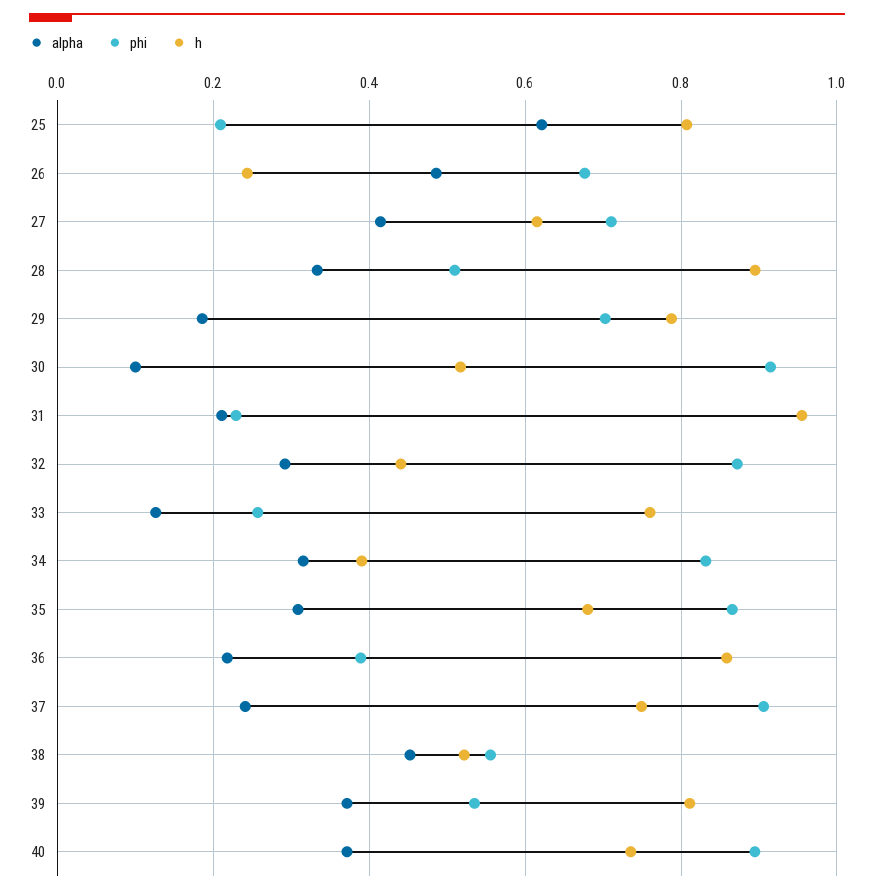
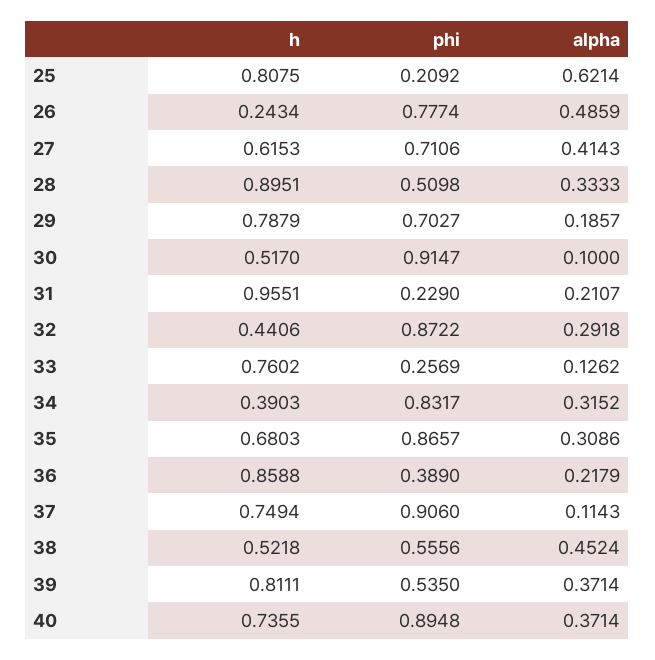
  {
    "alpha": {
      "25": 0.6214,
      "26": 0.4859,
      "27": 0.4143,
      "28": 0.3333,
      "29": 0.1857,
      "30": 0.1,
      "31": 0.2107,
      "32": 0.2918,
      "33": 0.1262,
      "34": 0.3152,
      "35": 0.3086,
      "36": 0.2179,
-     "37": 0.24,
+     "37": 0.1143,
      "38": 0.4524,
      "39": 0.3714,
      "40": 0.3714
    },
    "phi": {
      "25": 0.2092,
-     "26": 0.68,
+     "26": 0.7774,
      "27": 0.7106,
      "28": 0.5098,
      "29": 0.7027,
      "30": 0.9147,
      "31": 0.229,
      "32": 0.8722,
      "33": 0.2569,
      "34": 0.8317,
      "35": 0.8657,
      "36": 0.389,
      "37": 0.906,
      "38": 0.5556,
      "39": 0.535,
      "40": 0.8948
    },
    "h": {
      "25": 0.8075,
      "26": 0.2434,
      "27": 0.6153,
      "28": 0.8951,
      "29": 0.7879,
      "30": 0.517,
      "31": 0.9551,
      "32": 0.4406,
      "33": 0.7602,
      "34": 0.3903,
      "35": 0.6803,
      "36": 0.8588,
      "37": 0.7494,
      "38": 0.5218,
      "39": 0.8111,
      "40": 0.7355
    }
  }

